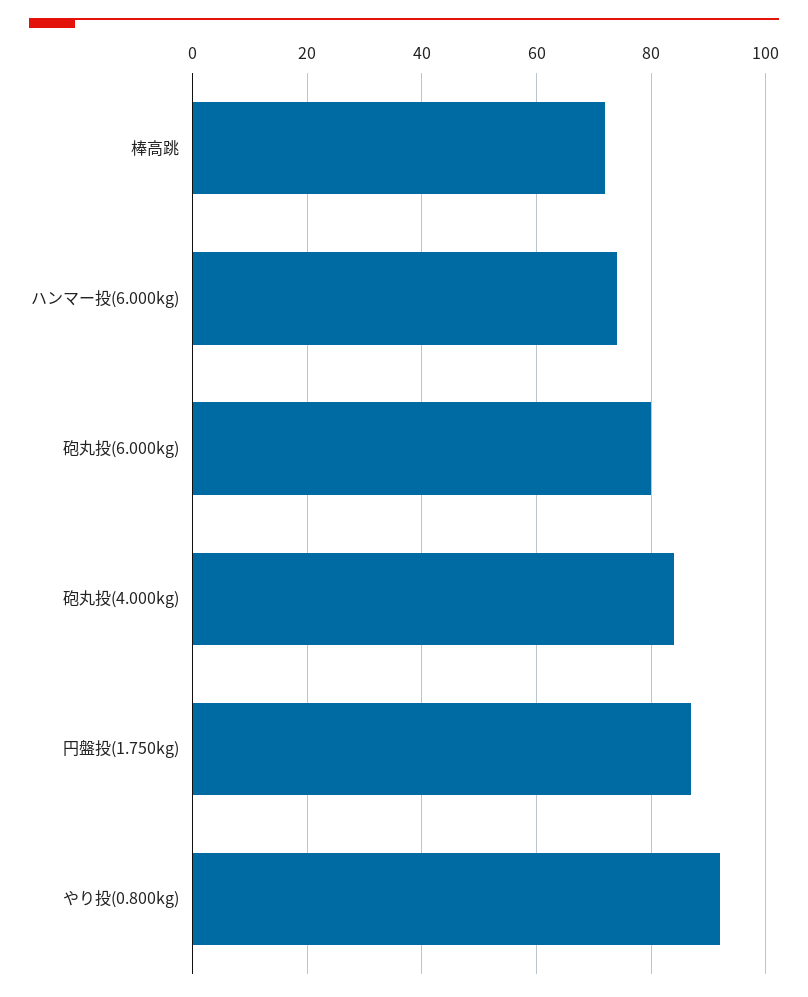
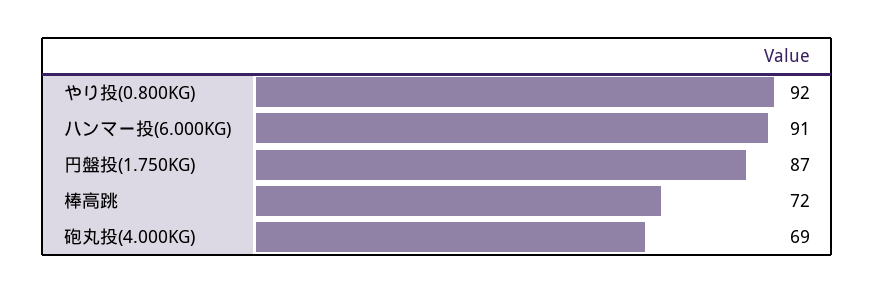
  {
    "棒高跳": 72,
-   "ハンマー投(6.000kg)": 75,
+   "ハンマー投(6.000kg)": 91,
-   "砲丸投(6.000kg)": 80,
-   "砲丸投(4.000kg)": 85,
+   "砲丸投(4.000kg)": 69,
    "円盤投(1.750kg)": 87,
    "やり投(0.800kg)": 92
  }

